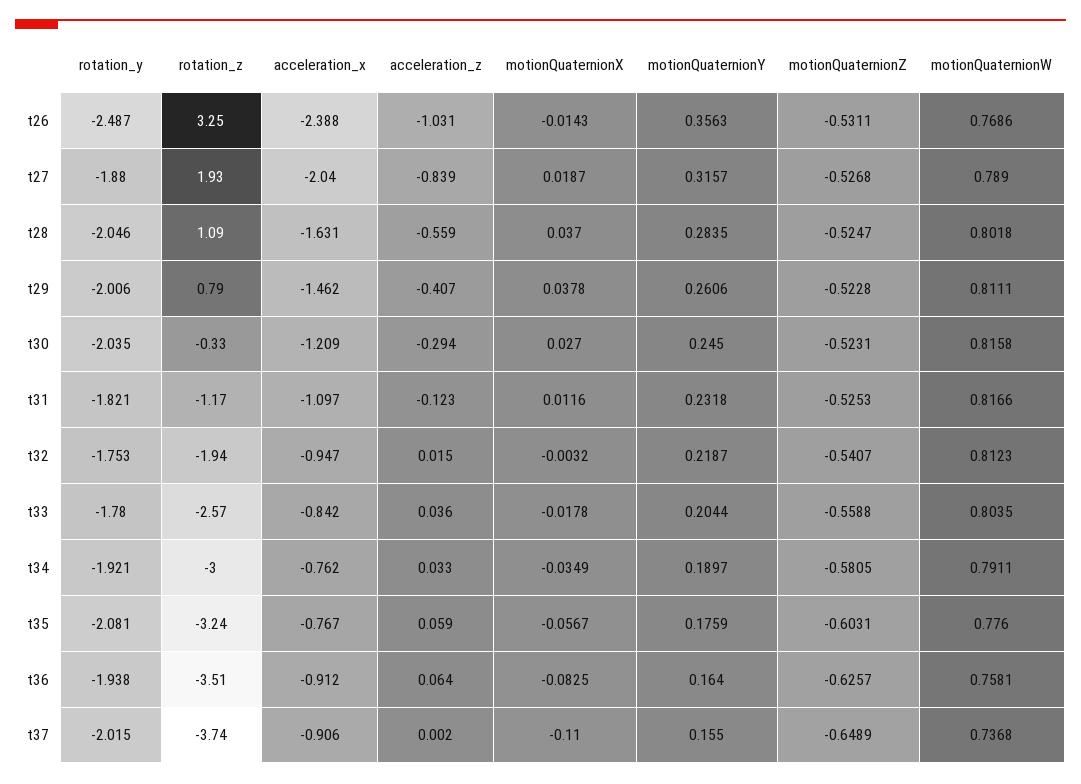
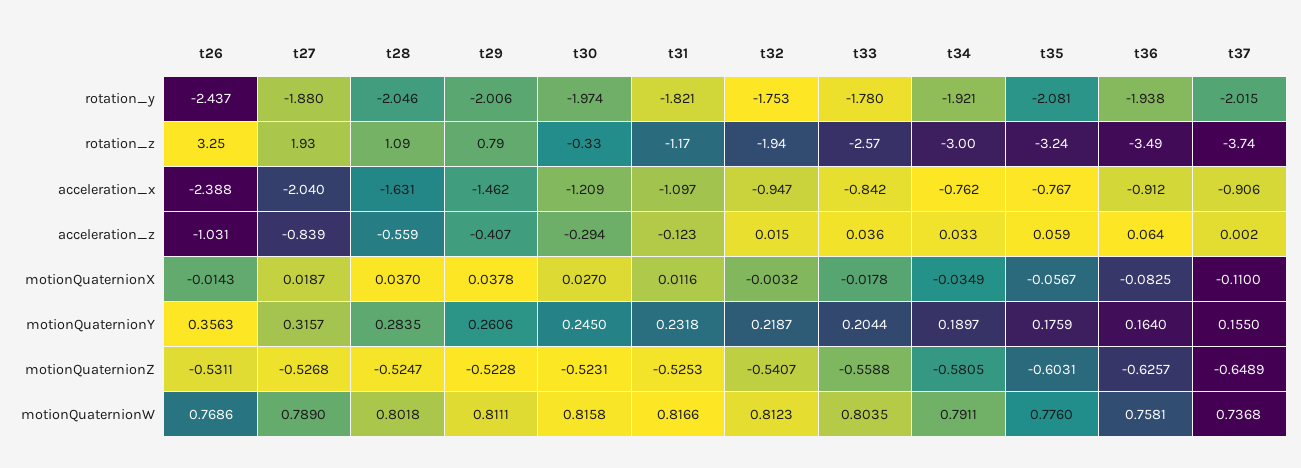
  {
    "rotation_y": {
-     "t26": -2.487,
+     "t26": -2.437,
      "t27": -1.88,
      "t28": -2.046,
      "t29": -2.006,
-     "t30": -2.035,
+     "t30": -1.974,
      "t31": -1.821,
      "t32": -1.753,
      "t33": -1.78,
      "t34": -1.921,
      "t35": -2.081,
      "t36": -1.938,
      "t37": -2.015
    },
    "rotation_z": {
      "t26": 3.25,
      "t27": 1.93,
      "t28": 1.09,
      "t29": 0.79,
      "t30": -0.33,
      "t31": -1.17,
      "t32": -1.94,
      "t33": -2.57,
      "t34": -3,
      "t35": -3.24,
-     "t36": -3.51,
+     "t36": -3.49,
      "t37": -3.74
    },
    "acceleration_x": {
      "t26": -2.388,
      "t27": -2.04,
      "t28": -1.631,
      "t29": -1.462,
      "t30": -1.209,
      "t31": -1.097,
      "t32": -0.947,
      "t33": -0.842,
      "t34": -0.762,
      "t35": -0.767,
      "t36": -0.912,
      "t37": -0.906
    },
    "acceleration_z": {
      "t26": -1.031,
      "t27": -0.839,
      "t28": -0.559,
      "t29": -0.407,
      "t30": -0.294,
      "t31": -0.123,
      "t32": 0.015,
      "t33": 0.036,
      "t34": 0.033,
      "t35": 0.059,
      "t36": 0.064,
      "t37": 0.002
    },
    "motionQuaternionX": {
      "t26": -0.0143,
      "t27": 0.0187,
      "t28": 0.037,
      "t29": 0.0378,
      "t30": 0.027,
      "t31": 0.0116,
      "t32": -0.0032,
      "t33": -0.0178,
      "t34": -0.0349,
      "t35": -0.0567,
      "t36": -0.0825,
      "t37": -0.11
    },
    "motionQuaternionY": {
      "t26": 0.3563,
      "t27": 0.3157,
      "t28": 0.2835,
      "t29": 0.2606,
      "t30": 0.245,
      "t31": 0.2318,
      "t32": 0.2187,
      "t33": 0.2044,
      "t34": 0.1897,
      "t35": 0.1759,
      "t36": 0.164,
      "t37": 0.155
    },
    "motionQuaternionZ": {
      "t26": -0.5311,
      "t27": -0.5268,
      "t28": -0.5247,
      "t29": -0.5228,
      "t30": -0.5231,
      "t31": -0.5253,
      "t32": -0.5407,
      "t33": -0.5588,
      "t34": -0.5805,
      "t35": -0.6031,
      "t36": -0.6257,
      "t37": -0.6489
    },
    "motionQuaternionW": {
      "t26": 0.7686,
      "t27": 0.789,
      "t28": 0.8018,
      "t29": 0.8111,
      "t30": 0.8158,
      "t31": 0.8166,
      "t32": 0.8123,
      "t33": 0.8035,
      "t34": 0.7911,
      "t35": 0.776,
      "t36": 0.7581,
      "t37": 0.7368
    }
  }

